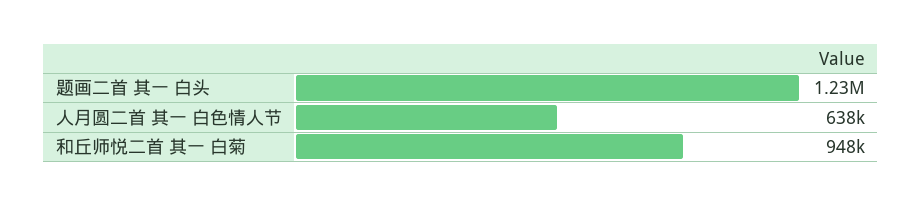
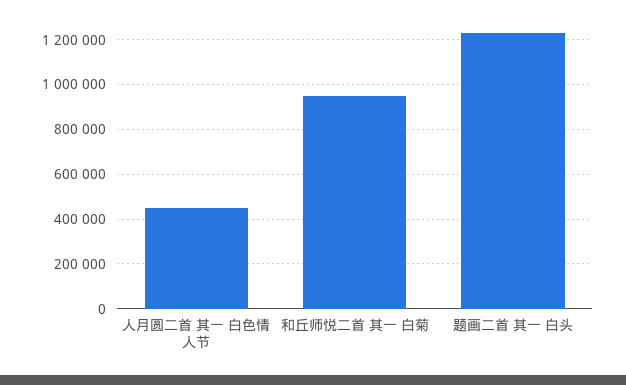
  {
    "题画二首 其一 白头": 1230000,
-   "人月圆二首 其一 白色情人节": 638000,
+   "人月圆二首 其一 白色情人节": 450000,
    "和丘师悦二首 其一 白菊": 948000
  }

